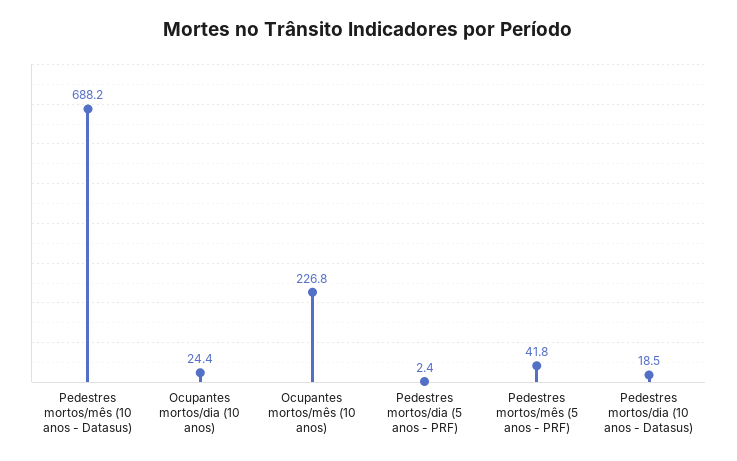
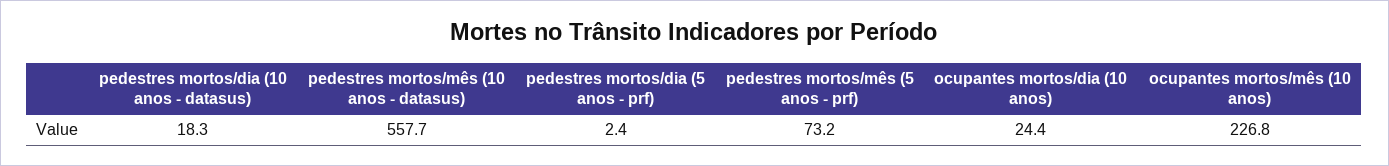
  {
-   "Pedestres mortos/mês (10 anos - Datasus)": 688.2,
+   "Pedestres mortos/mês (10 anos - Datasus)": 557.7,
    "Ocupantes mortos/dia (10 anos)": 24.4,
    "Ocupantes mortos/mês (10 anos)": 226.8,
    "Pedestres mortos/dia (5 anos - PRF)": 2.4,
-   "Pedestres mortos/mês (5 anos - PRF)": 41.8,
+   "Pedestres mortos/mês (5 anos - PRF)": 73.2,
-   "Pedestres mortos/dia (10 anos - Datasus)": 18.5
+   "Pedestres mortos/dia (10 anos - Datasus)": 18.3
  }

